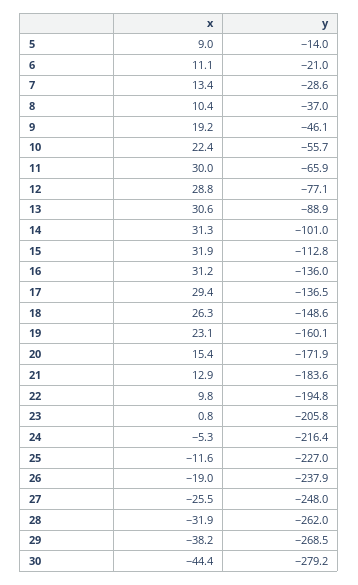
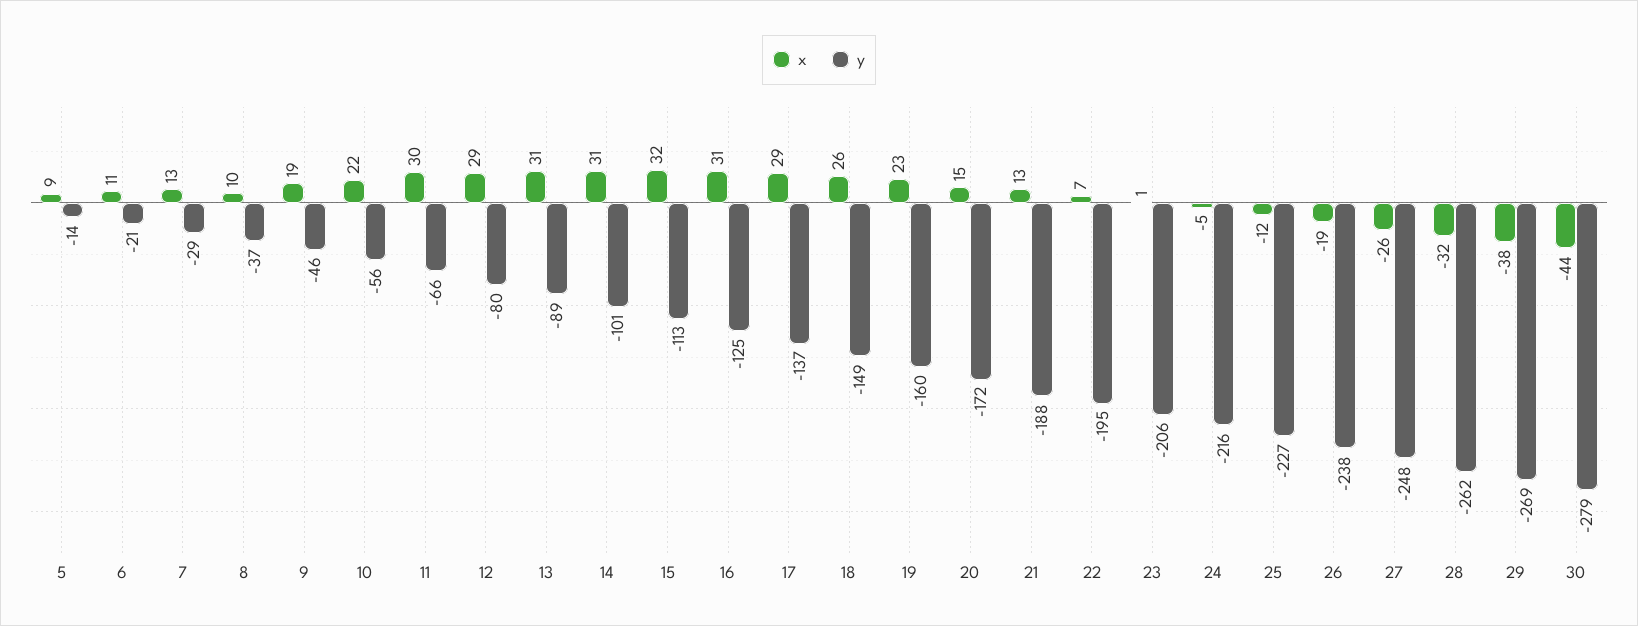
  {
    "x": {
      "5": 9,
      "6": 11.1,
      "7": 13.4,
      "8": 10.4,
      "9": 19.2,
      "10": 22.4,
      "11": 30,
      "12": 28.8,
      "13": 30.6,
      "14": 31.3,
      "15": 31.9,
      "16": 31.2,
      "17": 29.4,
      "18": 26.3,
      "19": 23.1,
      "20": 15.4,
      "21": 12.9,
-     "22": 9.8,
+     "22": 7,
      "23": 0.8,
      "24": -5.3,
      "25": -11.6,
      "26": -19,
      "27": -25.5,
      "28": -31.9,
      "29": -38.2,
      "30": -44.4
    },
    "y": {
      "5": -14,
      "6": -21,
      "7": -28.6,
      "8": -37,
      "9": -46.1,
      "10": -55.7,
      "11": -65.9,
-     "12": -77.1,
+     "12": -80,
      "13": -88.9,
      "14": -101,
      "15": -112.8,
-     "16": -136,
+     "16": -125,
      "17": -136.5,
      "18": -148.6,
      "19": -160.1,
      "20": -171.9,
-     "21": -183.6,
+     "21": -188,
      "22": -194.8,
      "23": -205.8,
      "24": -216.4,
      "25": -227,
      "26": -237.9,
      "27": -248,
      "28": -262,
      "29": -268.5,
      "30": -279.2
    }
  }

